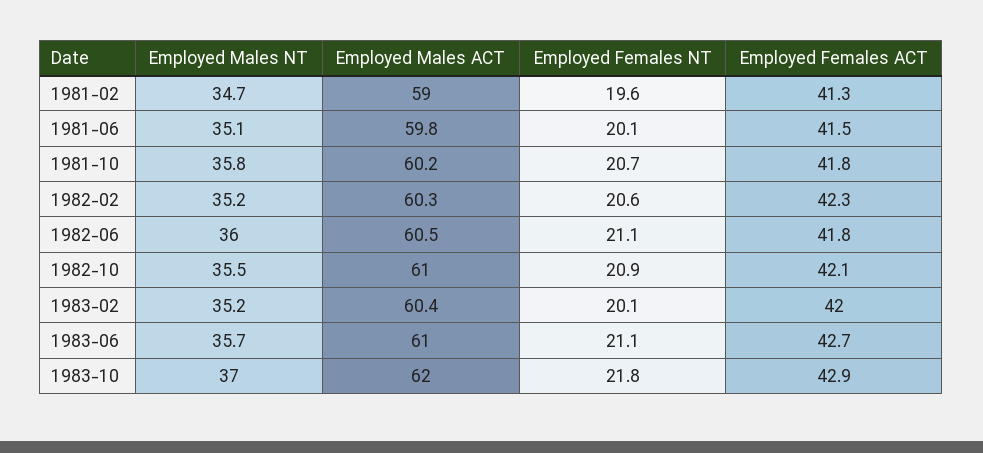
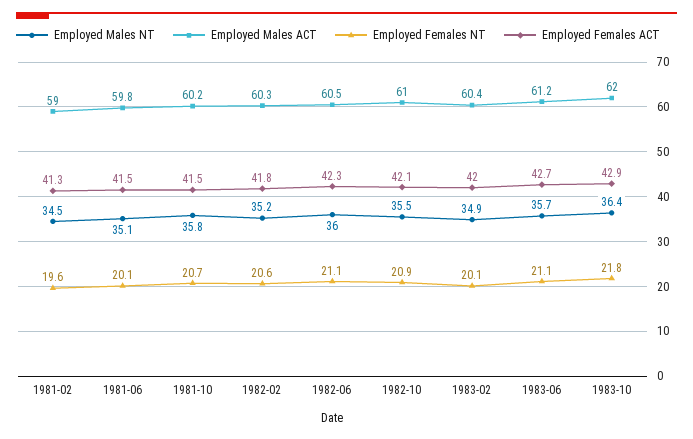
  {
    "Employed Males NT": {
-     "1981-02": 34.7,
+     "1981-02": 34.5,
      "1981-06": 35.1,
      "1981-10": 35.8,
      "1982-02": 35.2,
      "1982-06": 36,
      "1982-10": 35.5,
-     "1983-02": 35.2,
+     "1983-02": 34.9,
      "1983-06": 35.7,
-     "1983-10": 37
+     "1983-10": 36.4
    },
    "Employed Males ACT": {
      "1981-02": 59,
      "1981-06": 59.8,
      "1981-10": 60.2,
      "1982-02": 60.3,
      "1982-06": 60.5,
      "1982-10": 61,
      "1983-02": 60.4,
-     "1983-06": 61,
+     "1983-06": 61.2,
      "1983-10": 62
    },
    "Employed Females NT": {
      "1981-02": 19.6,
      "1981-06": 20.1,
      "1981-10": 20.7,
      "1982-02": 20.6,
      "1982-06": 21.1,
      "1982-10": 20.9,
      "1983-02": 20.1,
      "1983-06": 21.1,
      "1983-10": 21.8
    },
    "Employed Females ACT": {
      "1981-02": 41.3,
      "1981-06": 41.5,
-     "1981-10": 41.8,
+     "1981-10": 41.5,
-     "1982-02": 42.3,
+     "1982-02": 41.8,
-     "1982-06": 41.8,
+     "1982-06": 42.3,
      "1982-10": 42.1,
      "1983-02": 42,
      "1983-06": 42.7,
      "1983-10": 42.9
    }
  }

